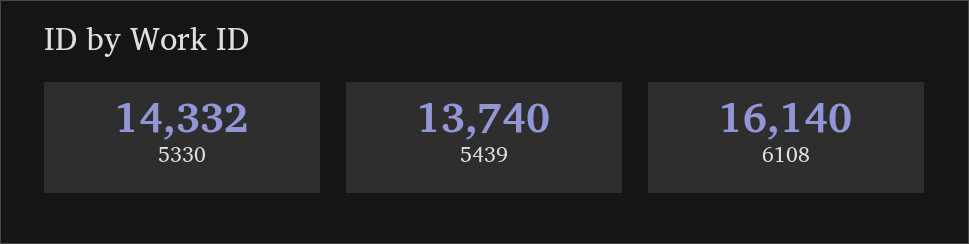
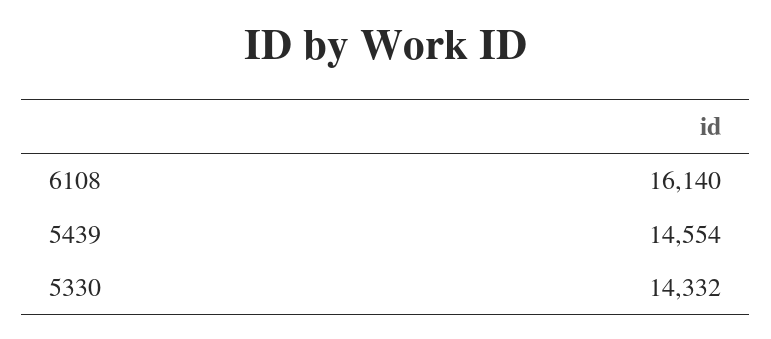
  {
    "5330": 14332,
-   "5439": 13740,
+   "5439": 14554,
    "6108": 16140
  }

